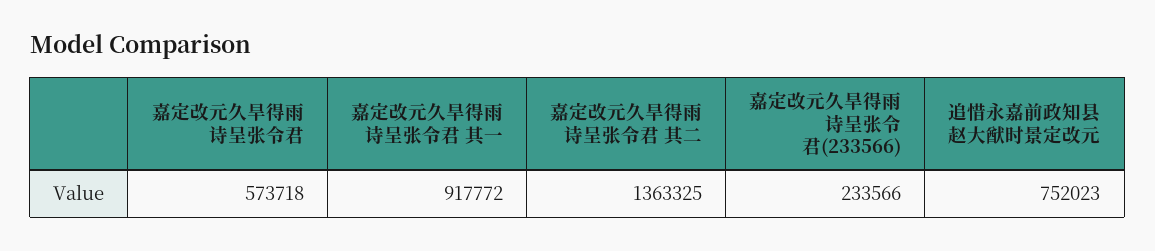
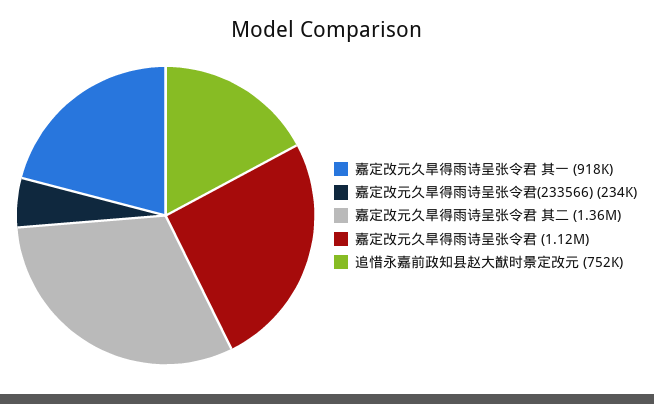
  {
-   "嘉定改元久旱得雨诗呈张令君": 573718,
+   "嘉定改元久旱得雨诗呈张令君": 1120000,
    "嘉定改元久旱得雨诗呈张令君 其一": 917772,
    "嘉定改元久旱得雨诗呈张令君 其二": 1363325,
    "嘉定改元久旱得雨诗呈张令君(233566)": 233566,
    "追惜永嘉前政知县赵大猷时景定改元": 752023
  }

